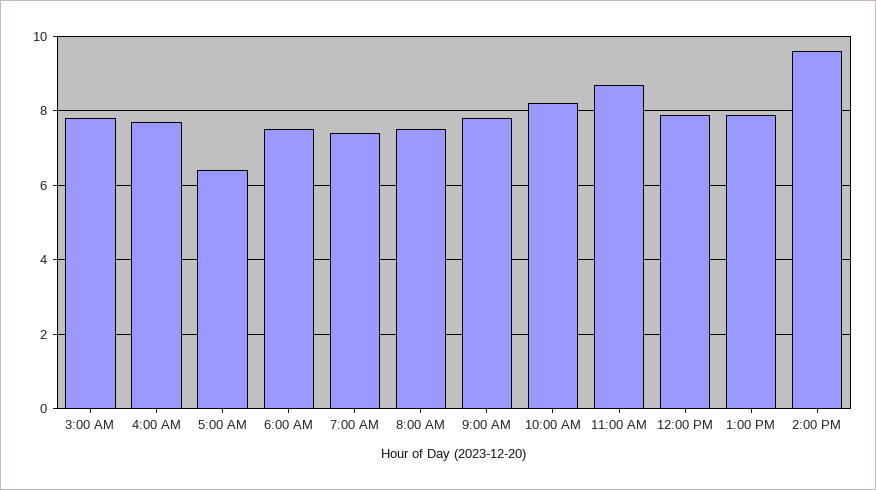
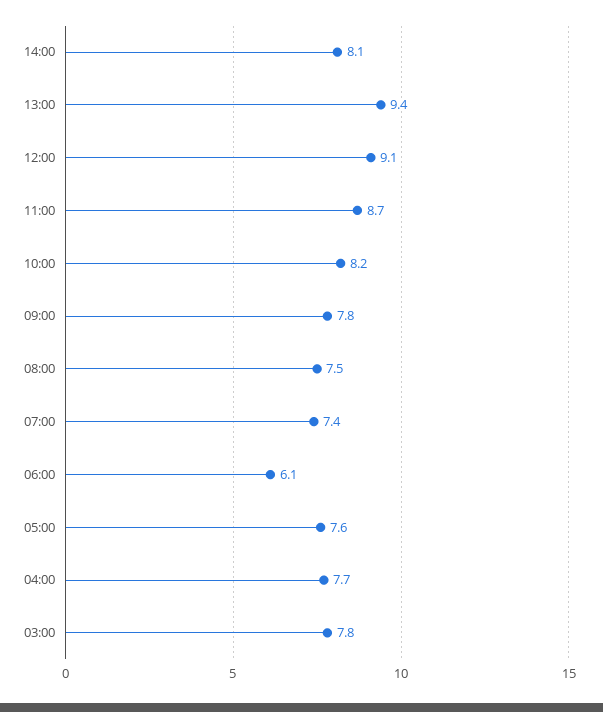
  {
    "3:00 AM": 7.8,
    "4:00 AM": 7.7,
-   "5:00 AM": 6.5,
+   "5:00 AM": 7.6,
-   "6:00 AM": 7.5,
+   "6:00 AM": 6.1,
    "7:00 AM": 7.4,
    "8:00 AM": 7.5,
    "9:00 AM": 7.8,
    "10:00 AM": 8.2,
    "11:00 AM": 8.7,
-   "12:00 PM": 8,
+   "12:00 PM": 9.1,
-   "1:00 PM": 8,
+   "1:00 PM": 9.4,
-   "2:00 PM": 9.5
+   "2:00 PM": 8.1
  }

